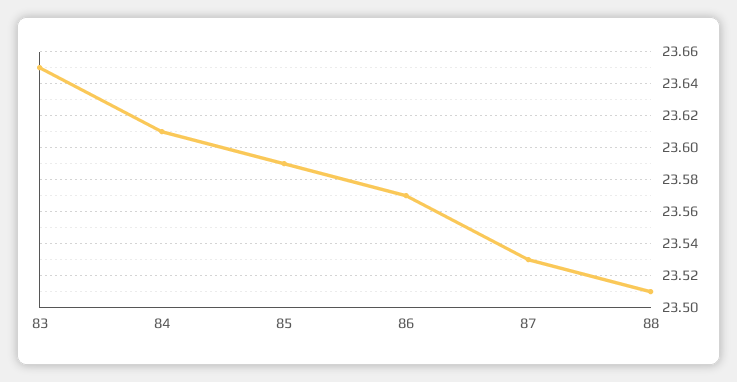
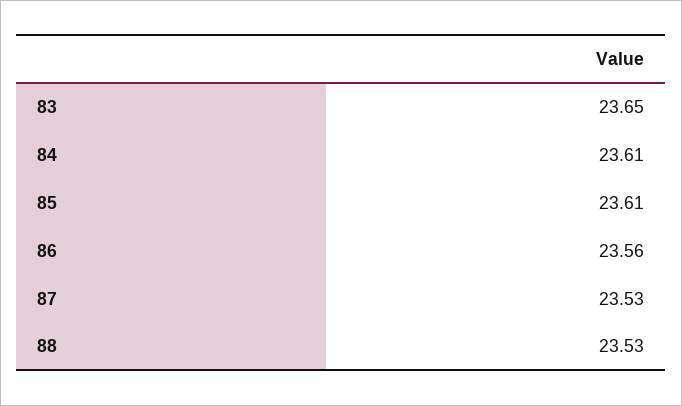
  {
    "83": 23.65,
    "84": 23.61,
-   "85": 23.59,
+   "85": 23.61,
-   "86": 23.57,
+   "86": 23.56,
    "87": 23.53,
-   "88": 23.51
+   "88": 23.53
  }

